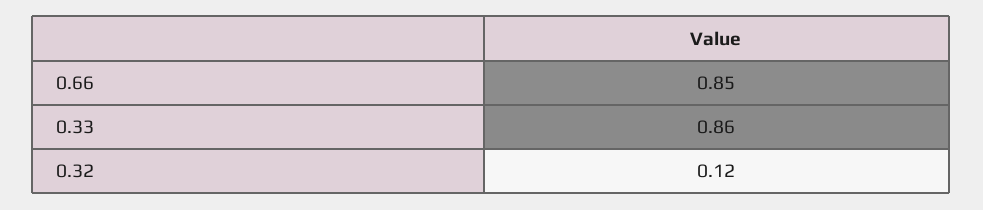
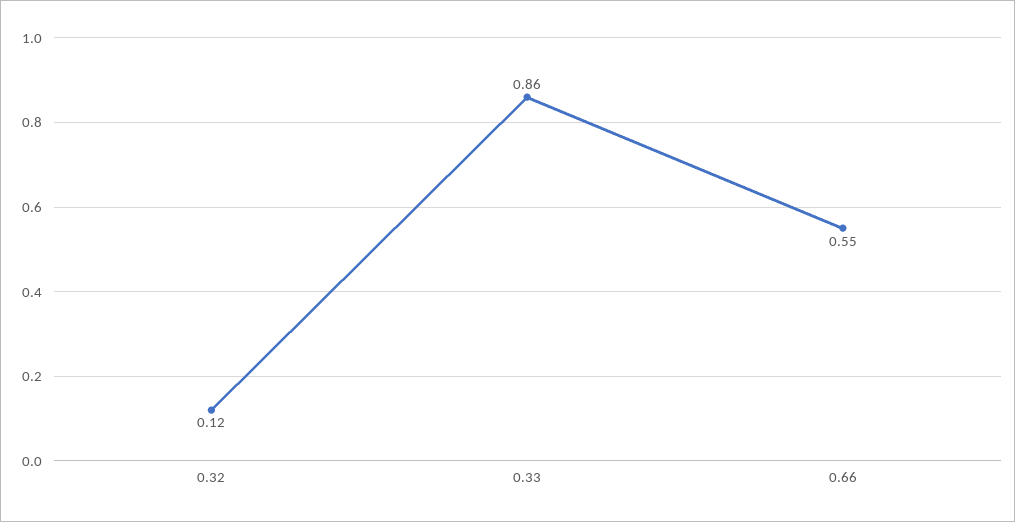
  {
-   "0.66": 0.85,
+   "0.66": 0.55,
    "0.33": 0.86,
    "0.32": 0.12
  }

